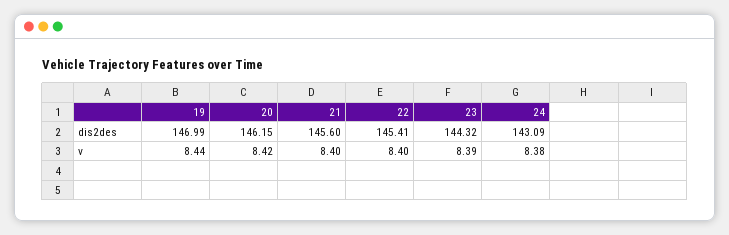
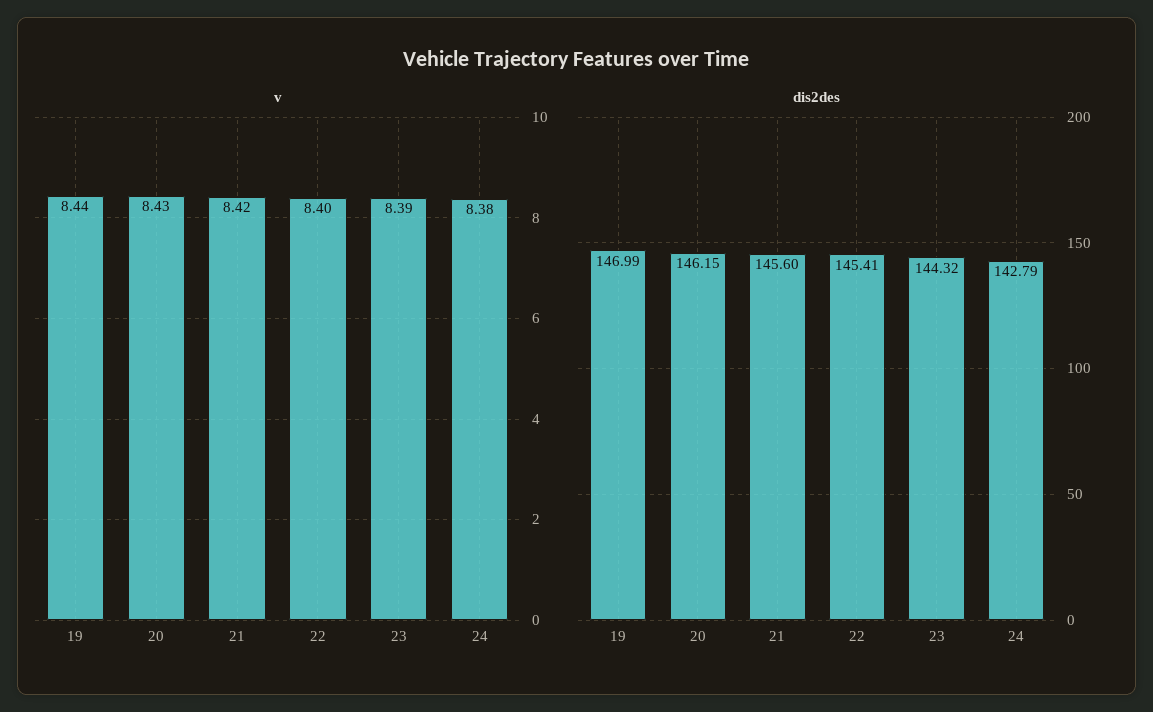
  {
    "dis2des": {
      "19": 146.99,
      "20": 146.15,
      "21": 145.6,
      "22": 145.41,
      "23": 144.32,
-     "24": 143.09
+     "24": 142.79
    },
    "v": {
      "19": 8.44,
-     "20": 8.42,
+     "20": 8.43,
-     "21": 8.4,
+     "21": 8.42,
      "22": 8.4,
      "23": 8.39,
      "24": 8.38
    }
  }

